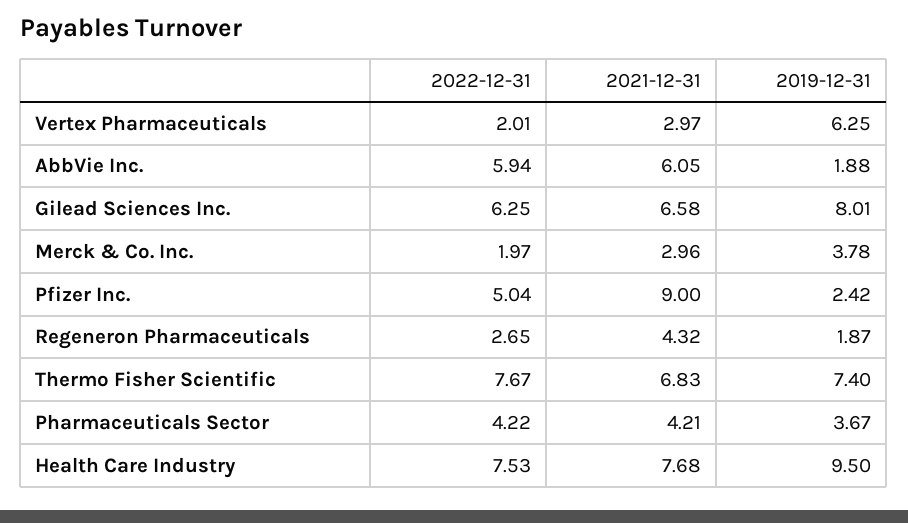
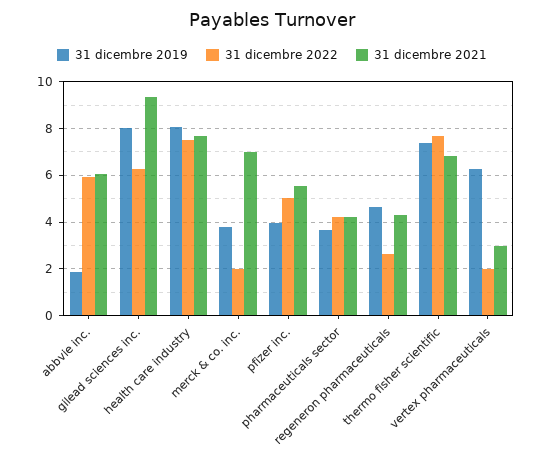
  {
    "2022-12-31": {
      "Vertex Pharmaceuticals": 2.01,
      "AbbVie Inc.": 5.94,
      "Gilead Sciences Inc.": 6.25,
      "Merck & Co. Inc.": 1.97,
      "Pfizer Inc.": 5.04,
      "Regeneron Pharmaceuticals": 2.65,
      "Thermo Fisher Scientific": 7.67,
      "Pharmaceuticals Sector": 4.22,
      "Health Care Industry": 7.53
    },
    "2021-12-31": {
      "Vertex Pharmaceuticals": 2.97,
      "AbbVie Inc.": 6.05,
-     "Gilead Sciences Inc.": 6.58,
+     "Gilead Sciences Inc.": 9.5,
-     "Merck & Co. Inc.": 2.96,
+     "Merck & Co. Inc.": 7,
-     "Pfizer Inc.": 9,
+     "Pfizer Inc.": 5.5,
      "Regeneron Pharmaceuticals": 4.32,
      "Thermo Fisher Scientific": 6.83,
      "Pharmaceuticals Sector": 4.21,
      "Health Care Industry": 7.68
    },
    "2019-12-31": {
      "Vertex Pharmaceuticals": 6.25,
      "AbbVie Inc.": 1.88,
      "Gilead Sciences Inc.": 8.01,
      "Merck & Co. Inc.": 3.78,
-     "Pfizer Inc.": 2.42,
+     "Pfizer Inc.": 4,
-     "Regeneron Pharmaceuticals": 1.87,
+     "Regeneron Pharmaceuticals": 4.5,
      "Thermo Fisher Scientific": 7.4,
      "Pharmaceuticals Sector": 3.67,
-     "Health Care Industry": 9.5
+     "Health Care Industry": 8
    }
  }

